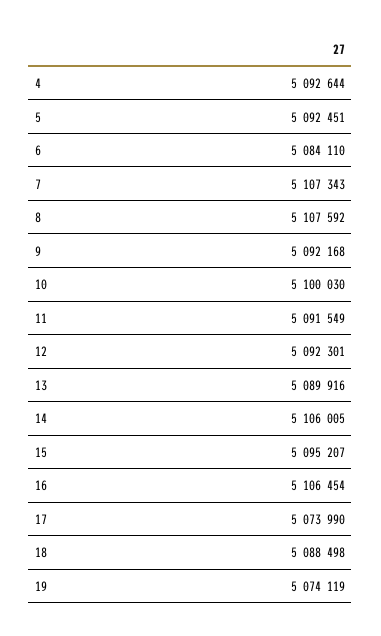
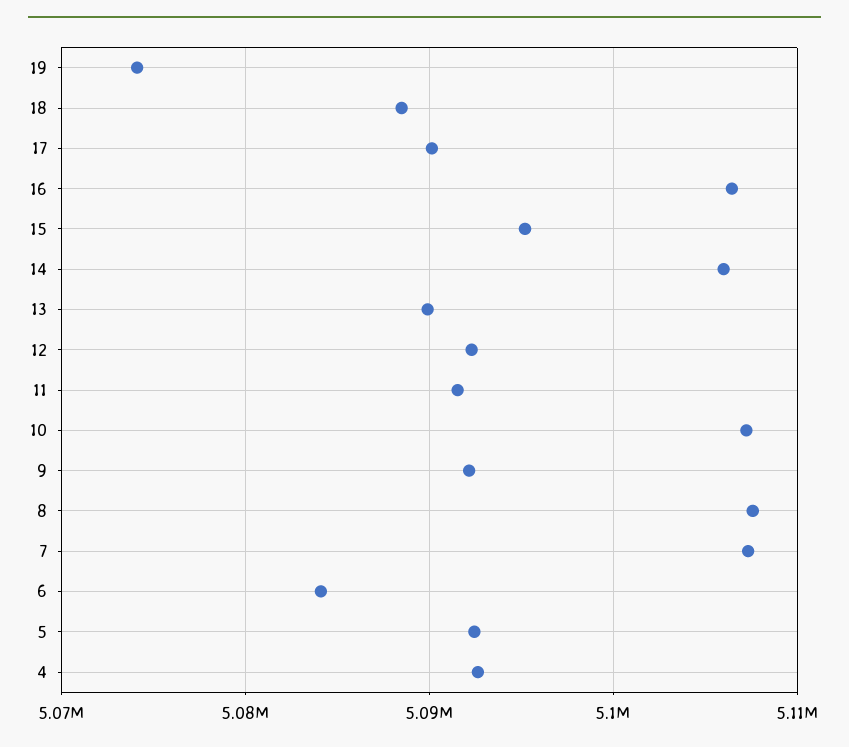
  {
    "4": 5092644,
    "5": 5092451,
    "6": 5084110,
    "7": 5107343,
    "8": 5107592,
    "9": 5092168,
-   "10": 5100030,
+   "10": 5107000,
    "11": 5091549,
    "12": 5092301,
    "13": 5089916,
    "14": 5106005,
    "15": 5095207,
    "16": 5106454,
-   "17": 5073990,
+   "17": 5090000,
    "18": 5088498,
    "19": 5074119
  }

